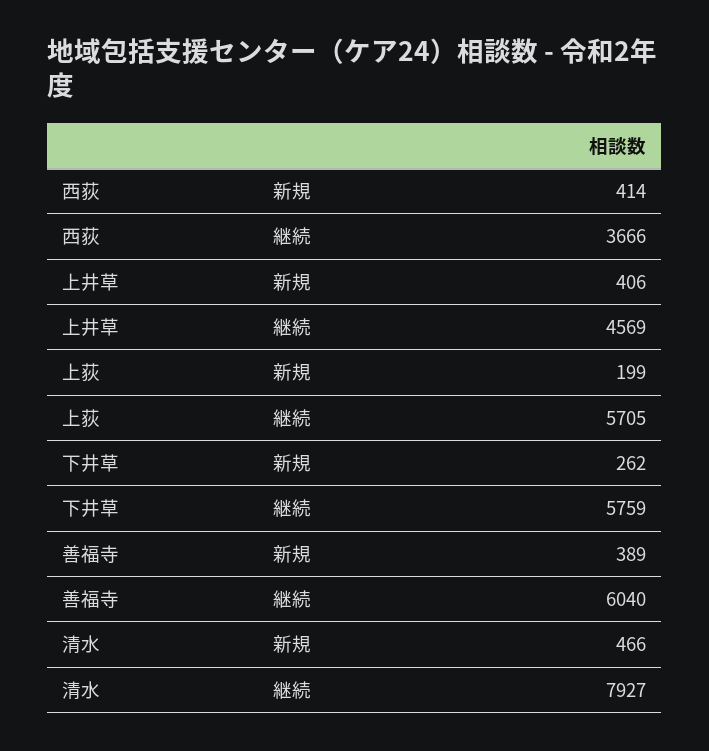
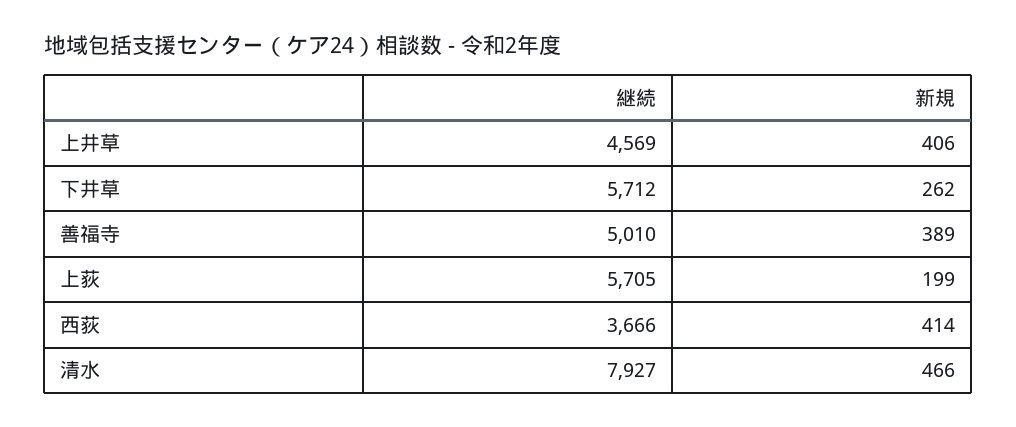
  {
    "西荻": {
      "新規": 414,
      "継続": 3666
    },
    "上井草": {
      "新規": 406,
      "継続": 4569
    },
    "上荻": {
      "新規": 199,
      "継続": 5705
    },
    "下井草": {
      "新規": 262,
-     "継続": 5759
+     "継続": 5712
    },
    "善福寺": {
      "新規": 389,
-     "継続": 6040
+     "継続": 5010
    },
    "清水": {
      "新規": 466,
      "継続": 7927
    }
  }

